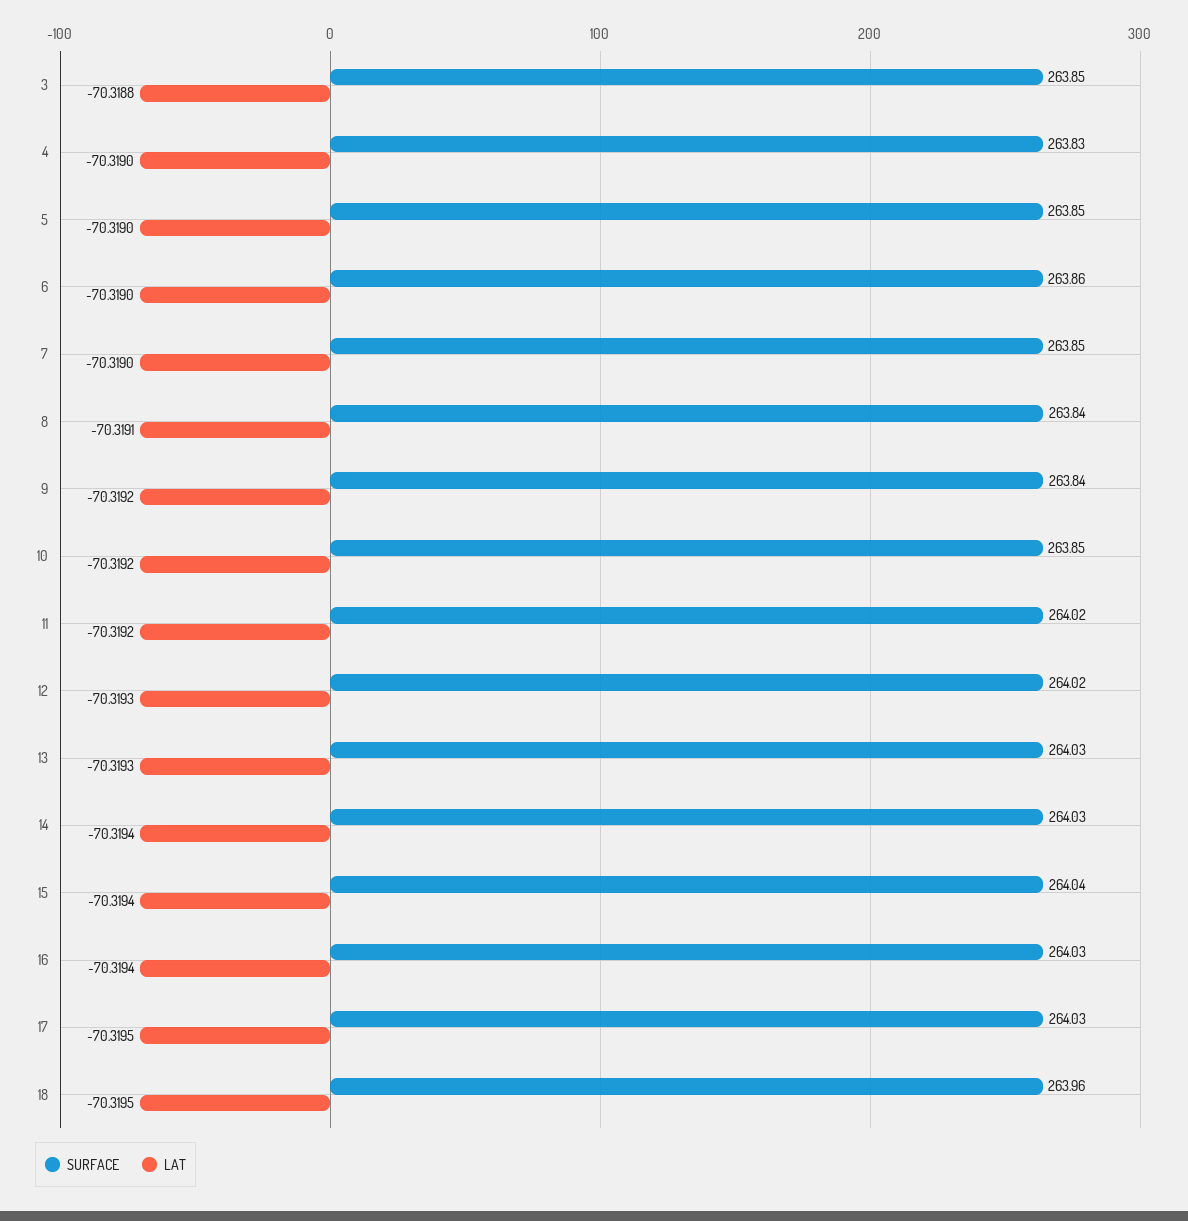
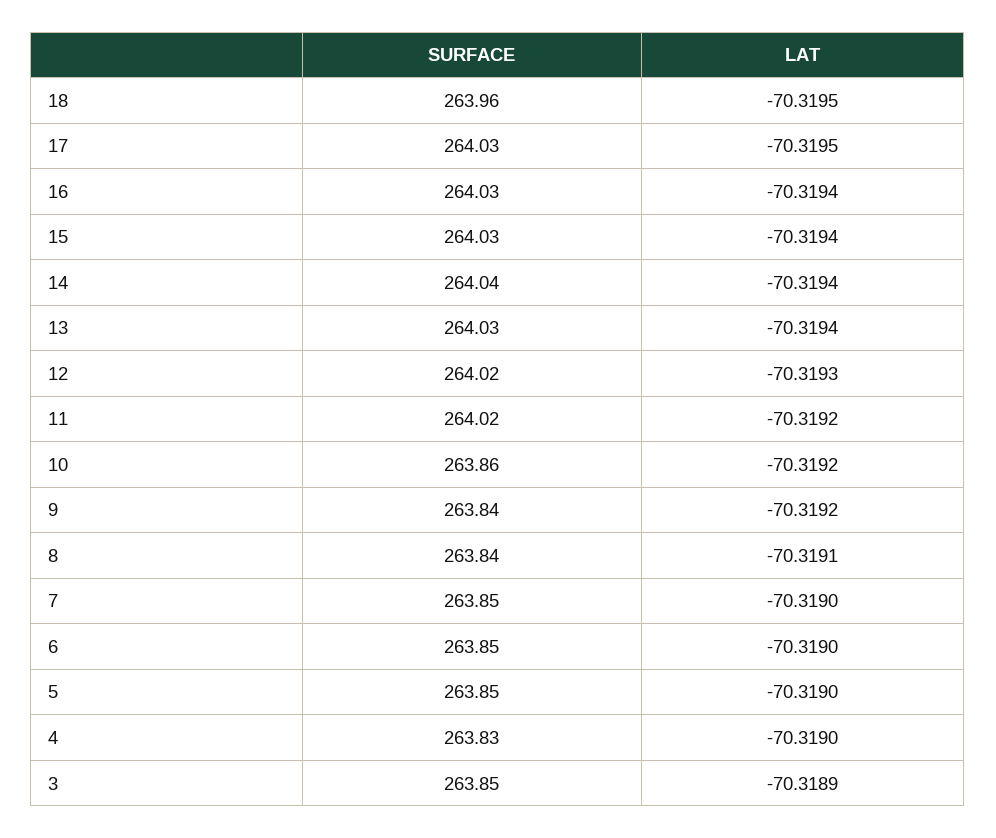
  {
    "SURFACE": {
      "3": 263.85,
      "4": 263.83,
      "5": 263.85,
-     "6": 263.86,
+     "6": 263.85,
      "7": 263.85,
      "8": 263.84,
      "9": 263.84,
-     "10": 263.85,
+     "10": 263.86,
      "11": 264.02,
      "12": 264.02,
      "13": 264.03,
-     "14": 264.03,
+     "14": 264.04,
-     "15": 264.04,
+     "15": 264.03,
      "16": 264.03,
      "17": 264.03,
      "18": 263.96
    },
    "LAT": {
-     "3": -70.3188,
+     "3": -70.3189,
      "4": -70.319,
      "5": -70.319,
      "6": -70.319,
      "7": -70.319,
      "8": -70.3191,
      "9": -70.3192,
      "10": -70.3192,
      "11": -70.3192,
      "12": -70.3193,
-     "13": -70.3193,
+     "13": -70.3194,
      "14": -70.3194,
      "15": -70.3194,
      "16": -70.3194,
      "17": -70.3195,
      "18": -70.3195
    }
  }

